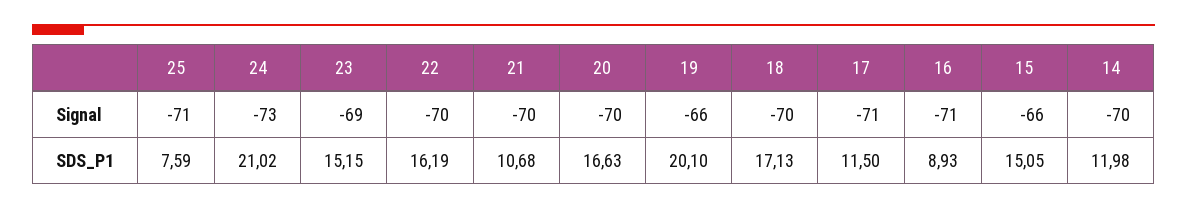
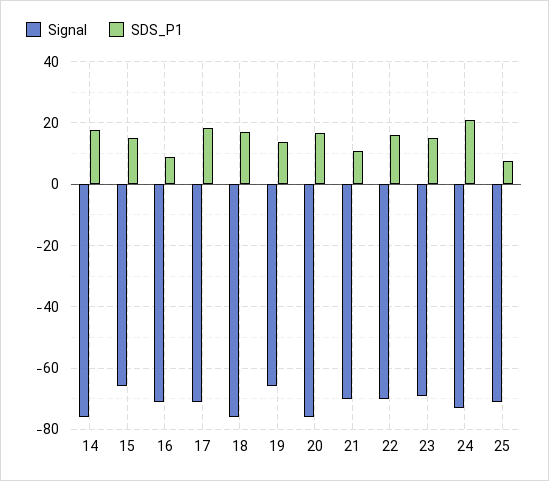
  {
    "Signal": {
      "25": -71,
      "24": -73,
      "23": -69,
      "22": -70,
      "21": -70,
-     "20": -70,
+     "20": -76,
      "19": -66,
-     "18": -70,
+     "18": -76,
      "17": -71,
      "16": -71,
      "15": -66,
-     "14": -70
+     "14": -76
    },
    "SDS_P1": {
      "25": 7.59,
      "24": 21.02,
      "23": 15.15,
      "22": 16.19,
      "21": 10.68,
      "20": 16.63,
-     "19": 20.1,
+     "19": 14,
      "18": 17.13,
-     "17": 11.5,
+     "17": 18,
      "16": 8.93,
      "15": 15.05,
-     "14": 11.98
+     "14": 18
    }
  }

